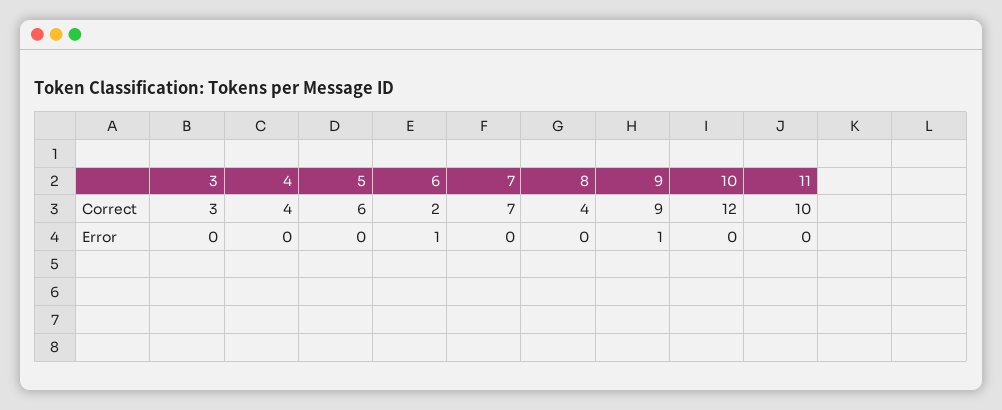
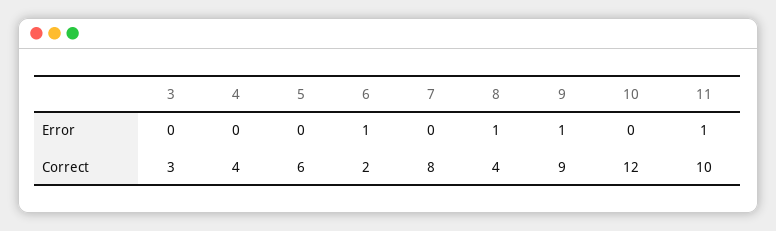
  {
    "3": {
      "Correct": 3,
      "Error": 0
    },
    "4": {
      "Correct": 4,
      "Error": 0
    },
    "5": {
      "Correct": 6,
      "Error": 0
    },
    "6": {
      "Correct": 2,
      "Error": 1
    },
    "7": {
-     "Correct": 7,
+     "Correct": 8,
      "Error": 0
    },
    "8": {
      "Correct": 4,
-     "Error": 0
+     "Error": 1
    },
    "9": {
      "Correct": 9,
      "Error": 1
    },
    "10": {
      "Correct": 12,
      "Error": 0
    },
    "11": {
      "Correct": 10,
-     "Error": 0
+     "Error": 1
    }
  }

